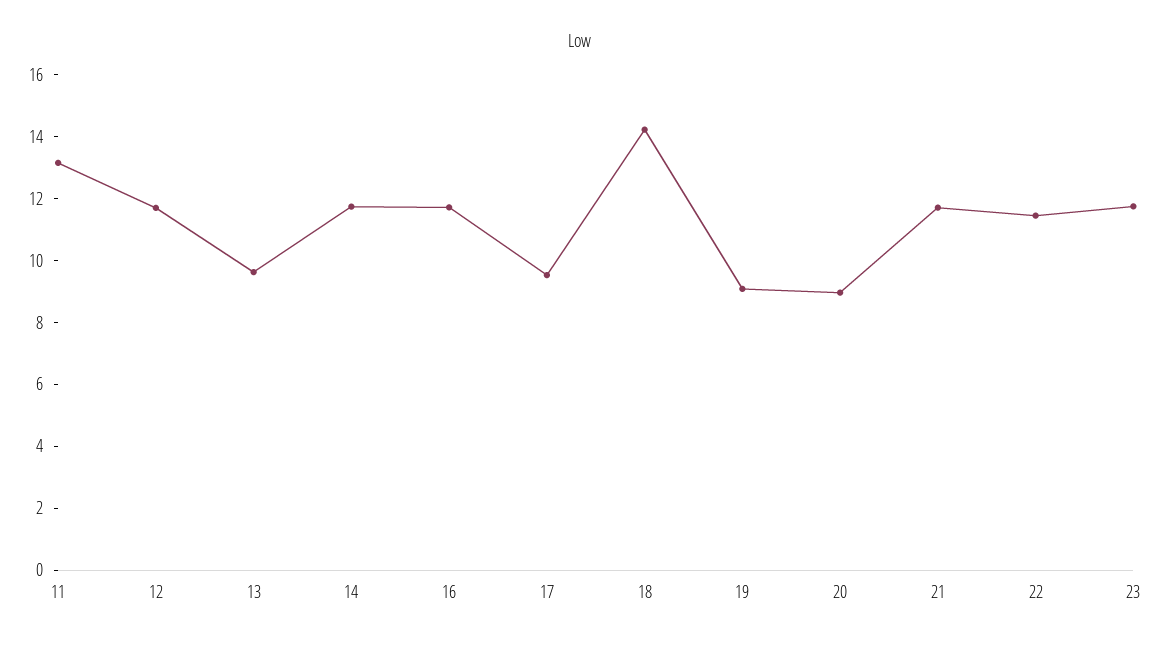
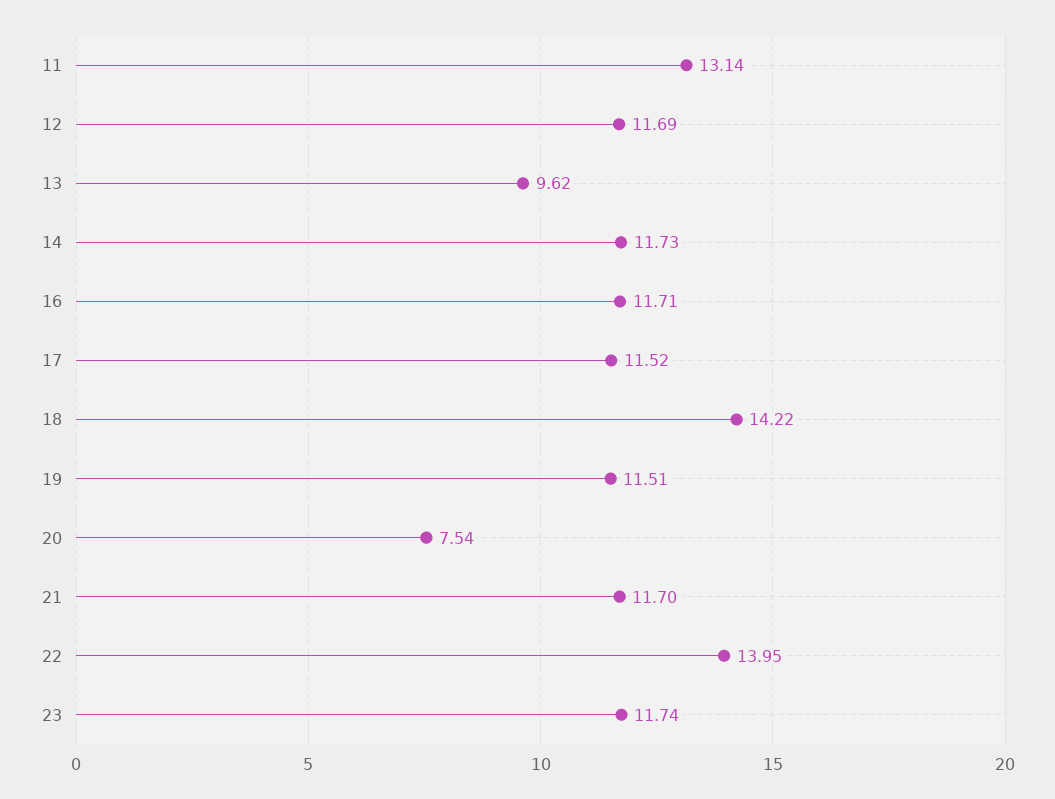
  {
    "11": 13.14,
    "12": 11.69,
    "13": 9.62,
    "14": 11.73,
    "16": 11.71,
-   "17": 9.5,
+   "17": 11.52,
    "18": 14.22,
-   "19": 9,
+   "19": 11.51,
-   "20": 9,
+   "20": 7.54,
    "21": 11.7,
-   "22": 11.5,
+   "22": 13.95,
    "23": 11.74
  }

